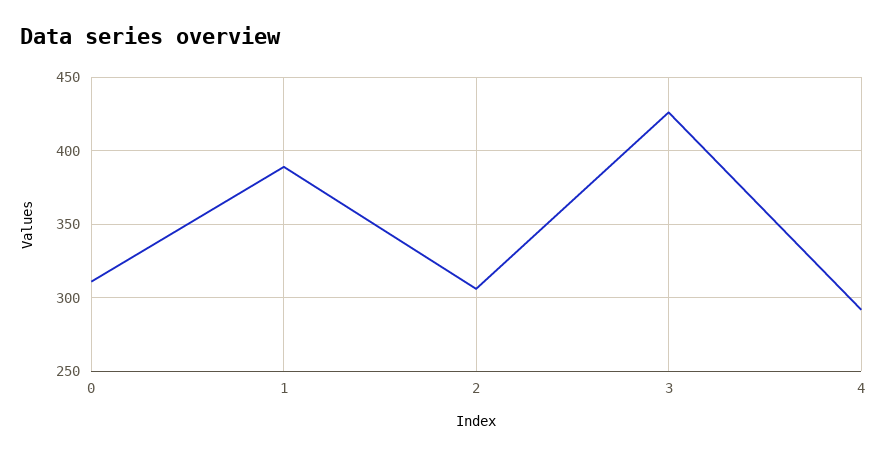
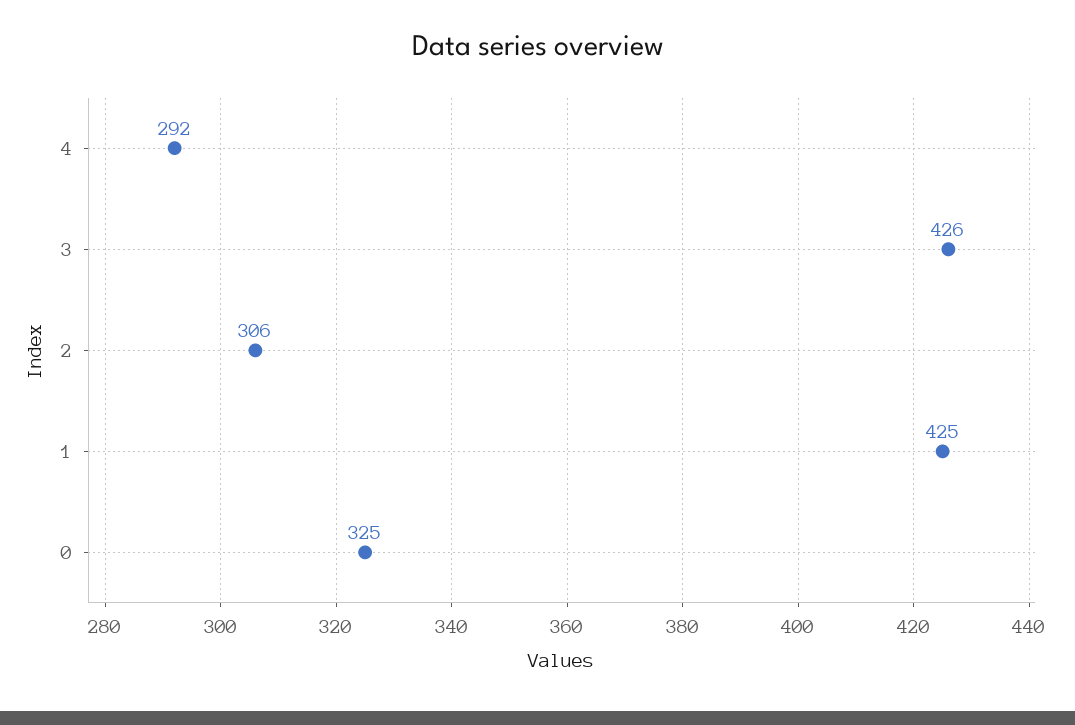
  {
-   "0": 310,
+   "0": 325,
-   "1": 390,
+   "1": 425,
    "2": 306,
    "3": 426,
    "4": 292
  }

